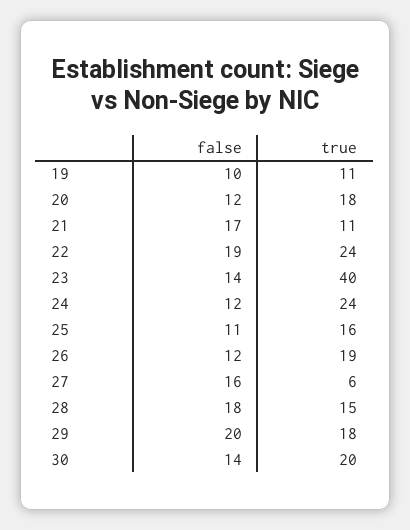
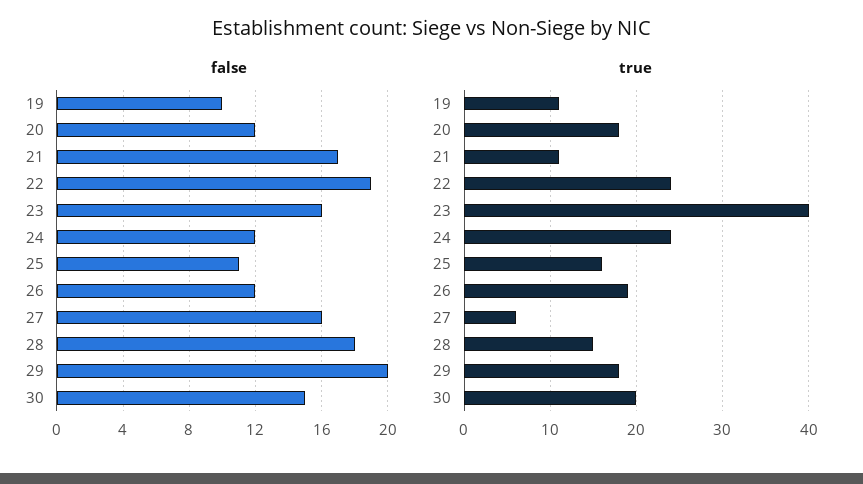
  {
    "false": {
      "19": 10,
      "20": 12,
      "21": 17,
      "22": 19,
-     "23": 14,
+     "23": 16,
      "24": 12,
      "25": 11,
      "26": 12,
      "27": 16,
      "28": 18,
      "29": 20,
-     "30": 14
+     "30": 15
    },
    "true": {
      "19": 11,
      "20": 18,
      "21": 11,
      "22": 24,
      "23": 40,
      "24": 24,
      "25": 16,
      "26": 19,
      "27": 6,
      "28": 15,
      "29": 18,
      "30": 20
    }
  }

